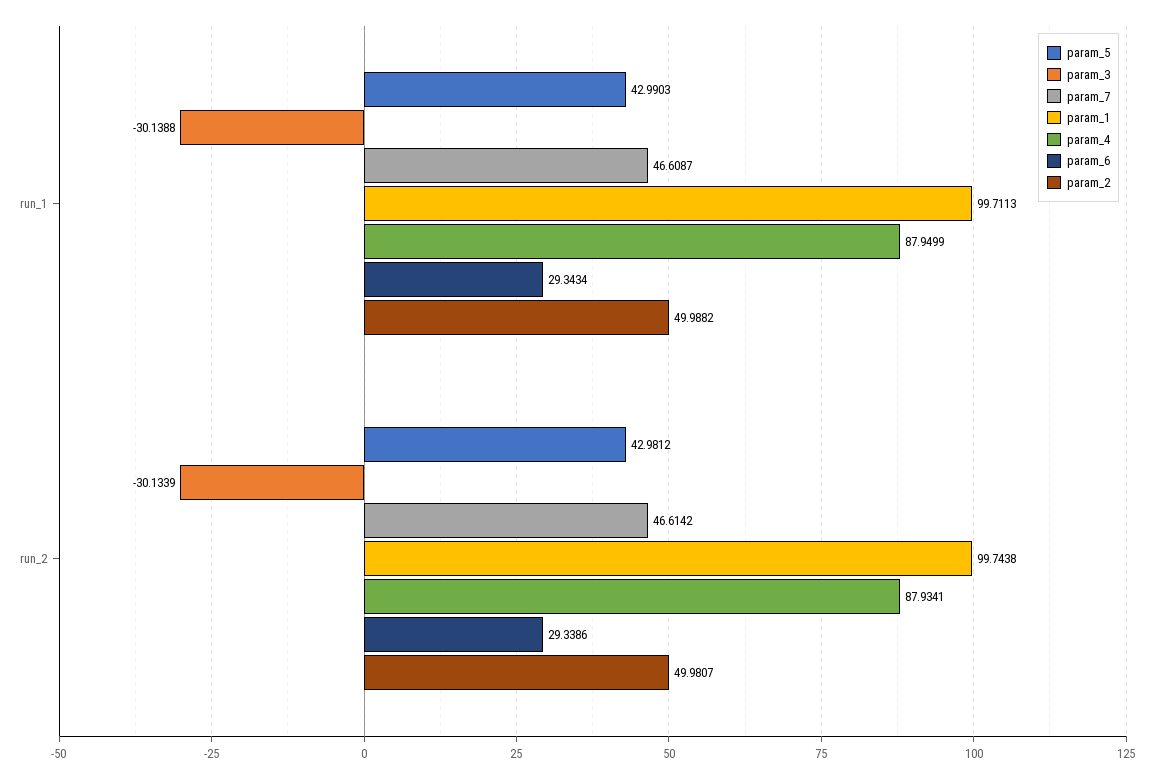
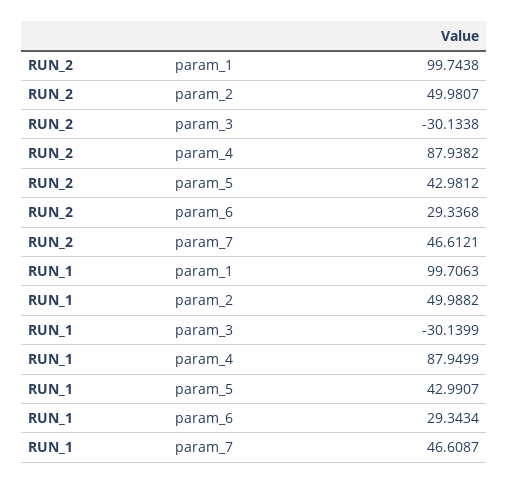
  {
    "param_5": {
-     "run_1": 42.9903,
+     "run_1": 42.9907,
      "run_2": 42.9812
    },
    "param_3": {
-     "run_1": -30.1388,
+     "run_1": -30.1399,
-     "run_2": -30.1339
+     "run_2": -30.1338
    },
    "param_7": {
      "run_1": 46.6087,
-     "run_2": 46.6142
+     "run_2": 46.6121
    },
    "param_1": {
-     "run_1": 99.7113,
+     "run_1": 99.7063,
      "run_2": 99.7438
    },
    "param_4": {
      "run_1": 87.9499,
-     "run_2": 87.9341
+     "run_2": 87.9382
    },
    "param_6": {
      "run_1": 29.3434,
-     "run_2": 29.3386
+     "run_2": 29.3368
    },
    "param_2": {
      "run_1": 49.9882,
      "run_2": 49.9807
    }
  }

